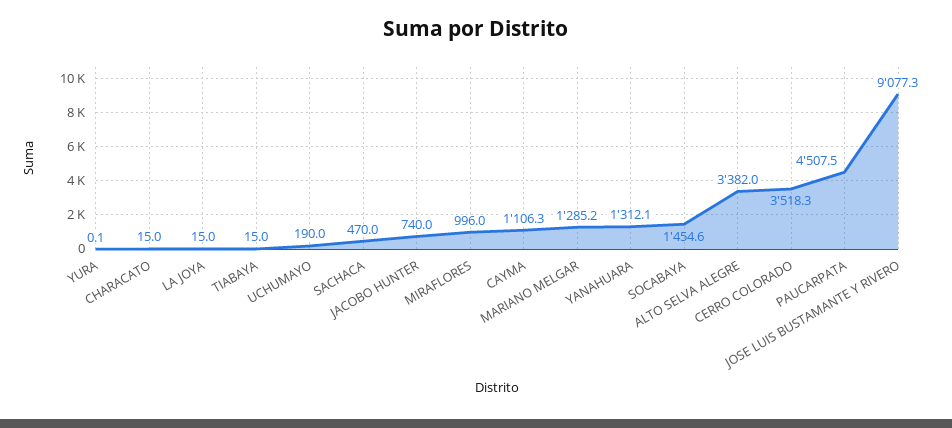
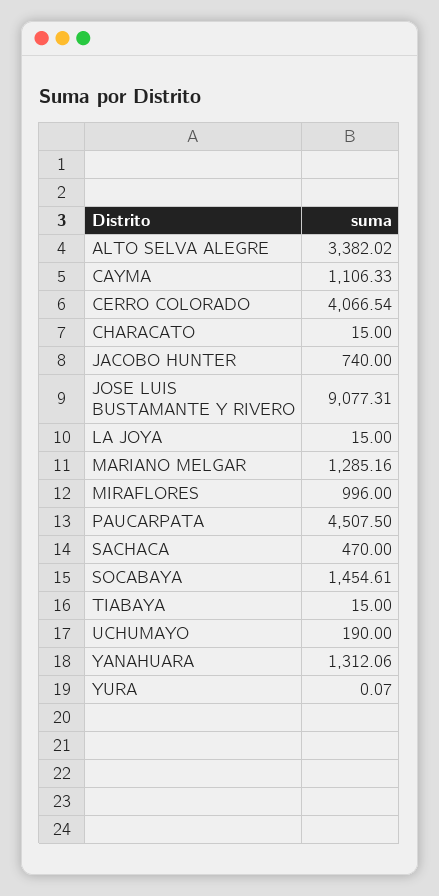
  {
    "YURA": 0.07,
    "CHARACATO": 15,
    "LA JOYA": 15,
    "TIABAYA": 15,
    "UCHUMAYO": 190,
    "SACHACA": 470,
    "JACOBO HUNTER": 740,
    "MIRAFLORES": 996,
    "CAYMA": 1106.33,
    "MARIANO MELGAR": 1285.16,
    "YANAHUARA": 1312.06,
    "SOCABAYA": 1454.61,
    "ALTO SELVA ALEGRE": 3382.02,
-   "CERRO COLORADO": 3518.3,
+   "CERRO COLORADO": 4066.54,
    "PAUCARPATA": 4507.5,
    "JOSE LUIS BUSTAMANTE Y RIVERO": 9077.31
  }

